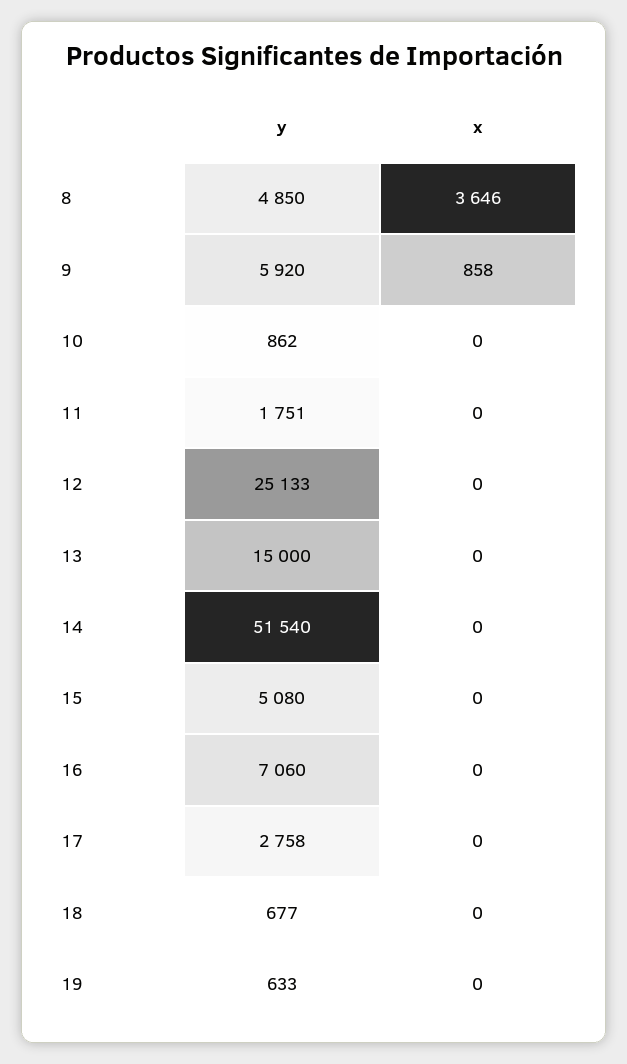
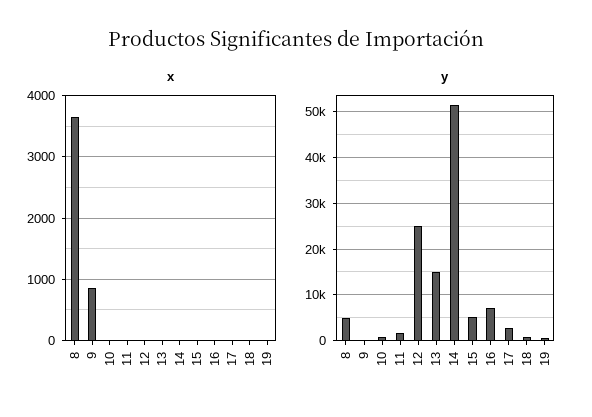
  {
    "y": {
      "8": 4850,
-     "9": 5920,
+     "9": 0,
      "10": 862,
      "11": 1751,
      "12": 25133,
      "13": 15000,
      "14": 51540,
      "15": 5080,
      "16": 7060,
      "17": 2758,
      "18": 677,
      "19": 633
    },
    "x": {
      "8": 3646,
      "9": 858,
      "10": 0,
      "11": 0,
      "12": 0,
      "13": 0,
      "14": 0,
      "15": 0,
      "16": 0,
      "17": 0,
      "18": 0,
      "19": 0
    }
  }

